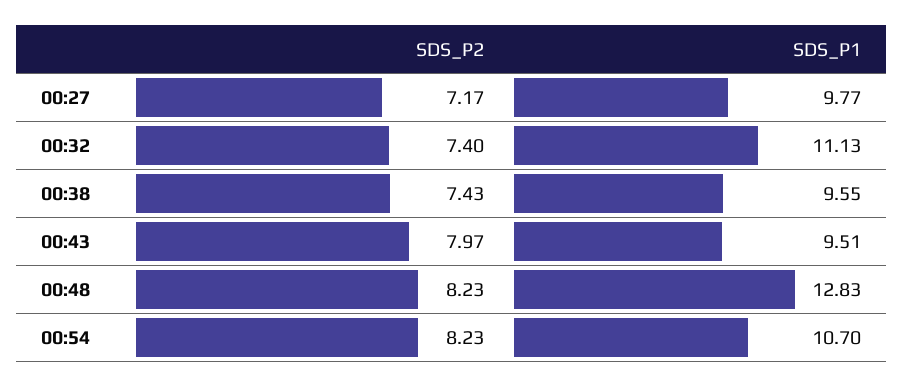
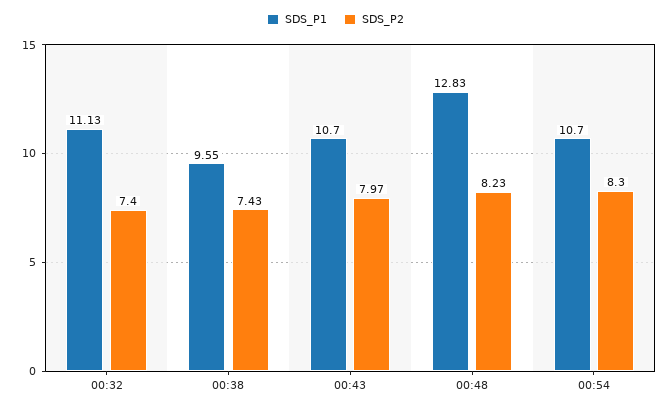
  {
    "SDS_P2": {
-     "00:27": 7.17,
      "00:32": 7.4,
      "00:38": 7.43,
      "00:43": 7.97,
      "00:48": 8.23,
-     "00:54": 8.23
+     "00:54": 8.3
    },
    "SDS_P1": {
-     "00:27": 9.77,
      "00:32": 11.13,
      "00:38": 9.55,
-     "00:43": 9.51,
+     "00:43": 10.7,
      "00:48": 12.83,
      "00:54": 10.7
    }
  }

